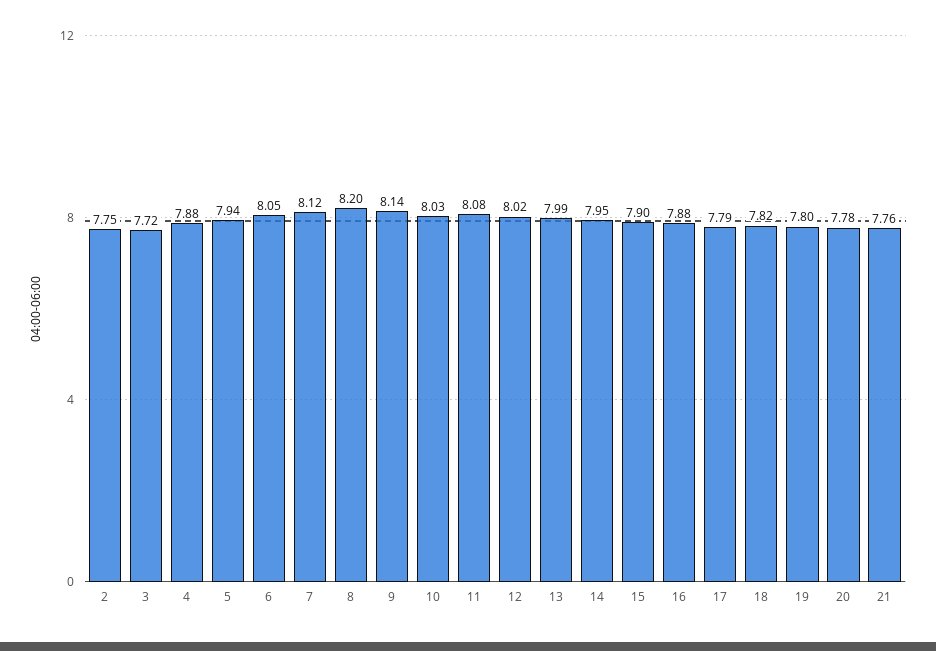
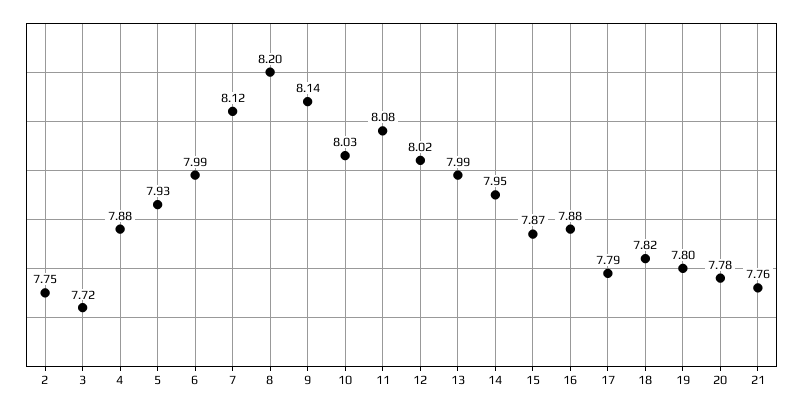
  {
    "2": 7.75,
    "3": 7.72,
    "4": 7.88,
-   "5": 7.94,
+   "5": 7.93,
-   "6": 8.05,
+   "6": 7.99,
    "7": 8.12,
    "8": 8.2,
    "9": 8.14,
    "10": 8.03,
    "11": 8.08,
    "12": 8.02,
    "13": 7.99,
    "14": 7.95,
-   "15": 7.9,
+   "15": 7.87,
    "16": 7.88,
    "17": 7.79,
    "18": 7.82,
    "19": 7.8,
    "20": 7.78,
    "21": 7.76
  }

